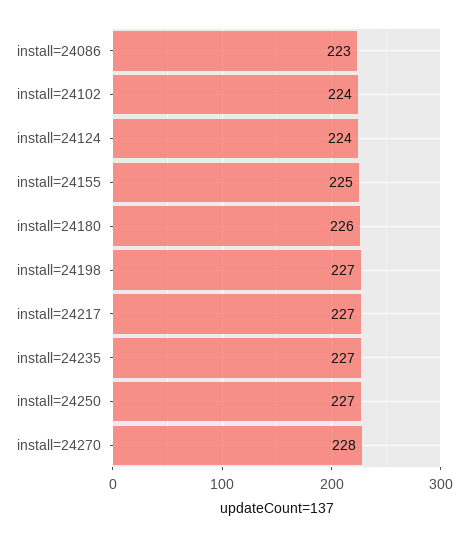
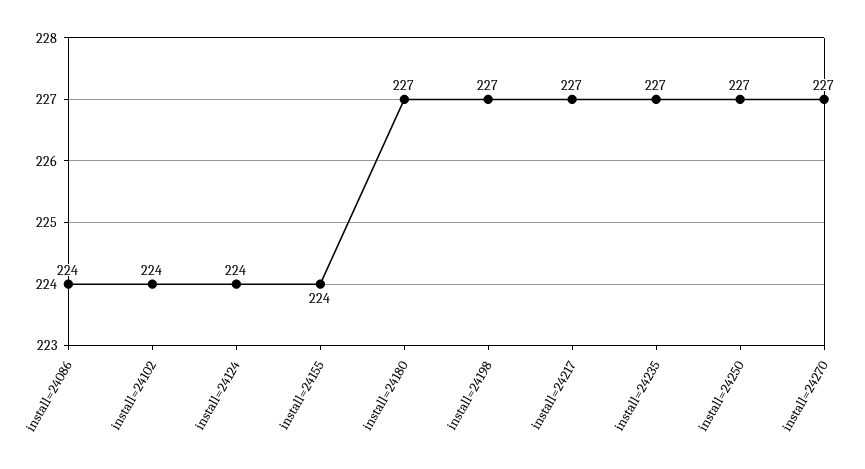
  {
-   "install=24086": 223,
+   "install=24086": 224,
    "install=24102": 224,
    "install=24124": 224,
-   "install=24155": 225,
+   "install=24155": 224,
-   "install=24180": 226,
+   "install=24180": 227,
    "install=24198": 227,
    "install=24217": 227,
    "install=24235": 227,
    "install=24250": 227,
-   "install=24270": 228
+   "install=24270": 227
  }

